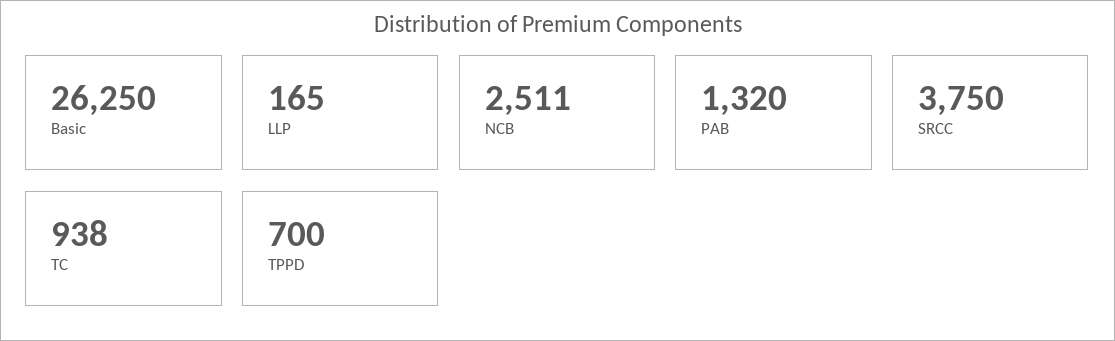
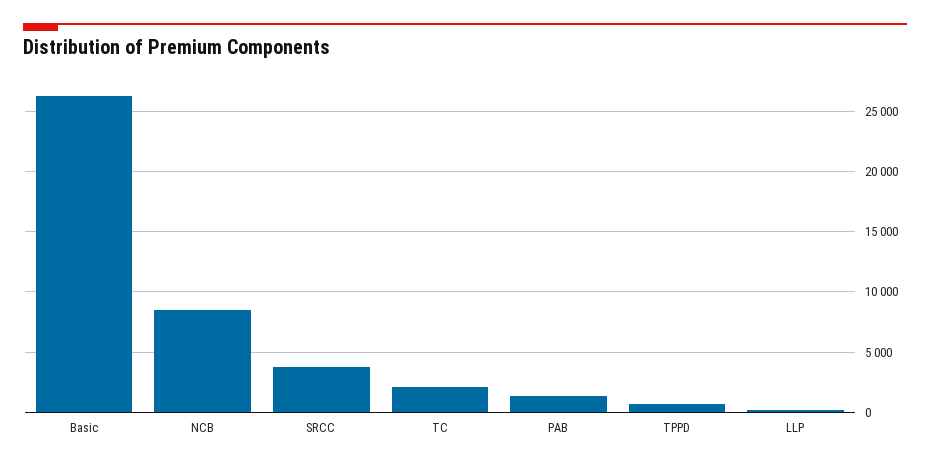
  {
    "Basic": 26250,
    "LLP": 165,
-   "NCB": 2511,
+   "NCB": 8500,
    "PAB": 1320,
    "SRCC": 3750,
-   "TC": 938,
+   "TC": 2000,
    "TPPD": 700
  }

